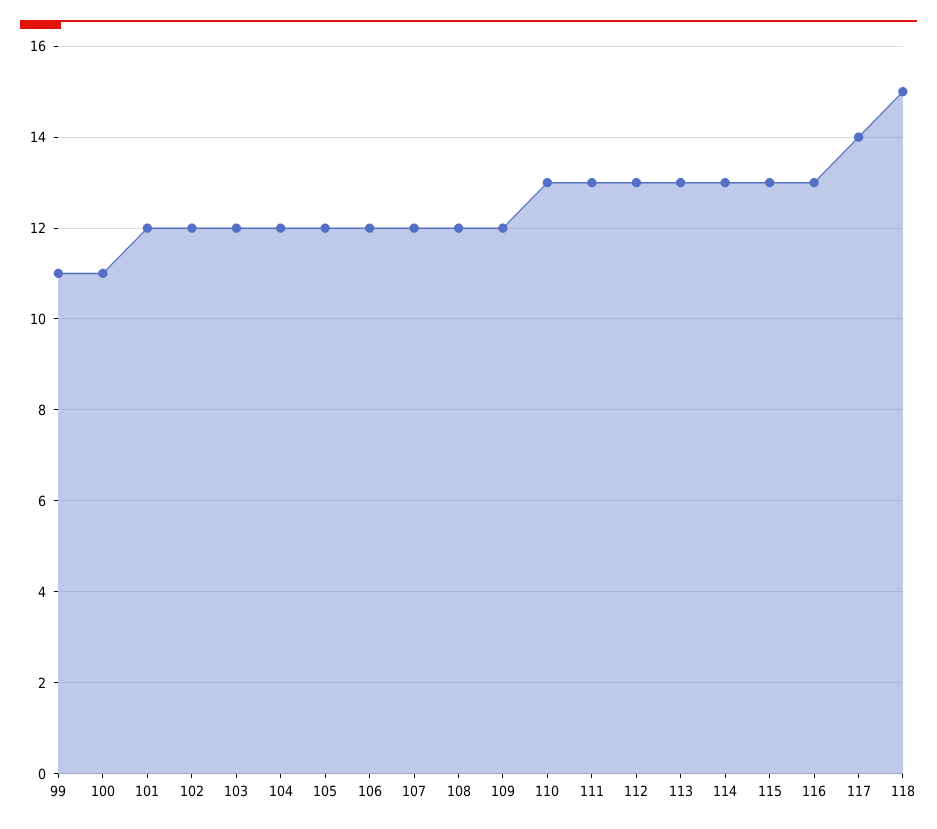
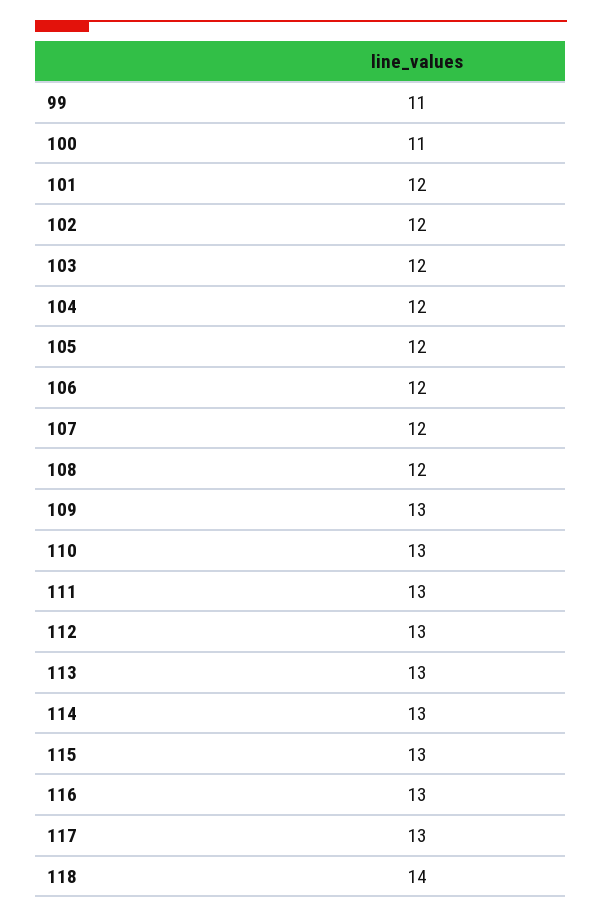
  {
    "99": 11,
    "100": 11,
    "101": 12,
    "102": 12,
    "103": 12,
    "104": 12,
    "105": 12,
    "106": 12,
    "107": 12,
    "108": 12,
-   "109": 12,
+   "109": 13,
    "110": 13,
    "111": 13,
    "112": 13,
    "113": 13,
    "114": 13,
    "115": 13,
    "116": 13,
-   "117": 14,
+   "117": 13,
-   "118": 15
+   "118": 14
  }

